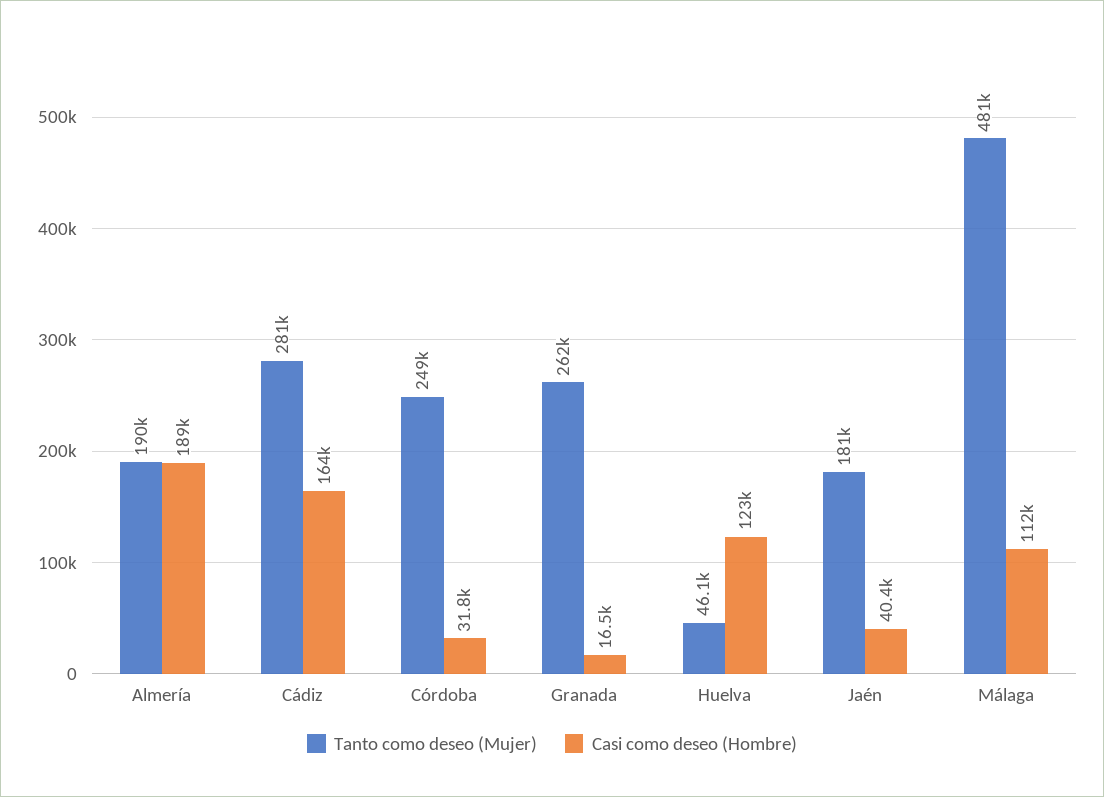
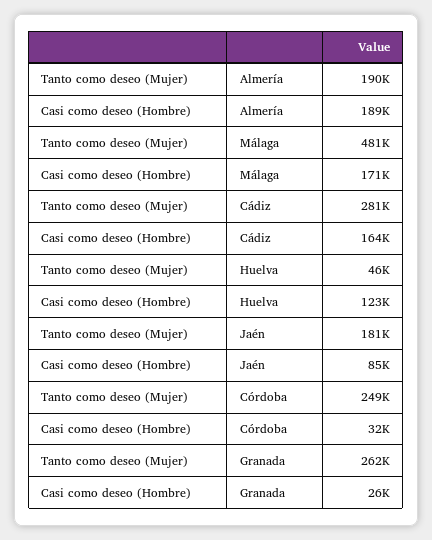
  {
    "Tanto como deseo (Mujer)": {
      "Almería": 190000,
      "Cádiz": 281000,
      "Córdoba": 249000,
      "Granada": 262000,
      "Huelva": 46100,
      "Jaén": 181000,
      "Málaga": 481000
    },
    "Casi como deseo (Hombre)": {
      "Almería": 189000,
      "Cádiz": 164000,
      "Córdoba": 31800,
-     "Granada": 16500,
+     "Granada": 26000,
      "Huelva": 123000,
-     "Jaén": 40400,
+     "Jaén": 85000,
-     "Málaga": 112000
+     "Málaga": 171000
    }
  }

